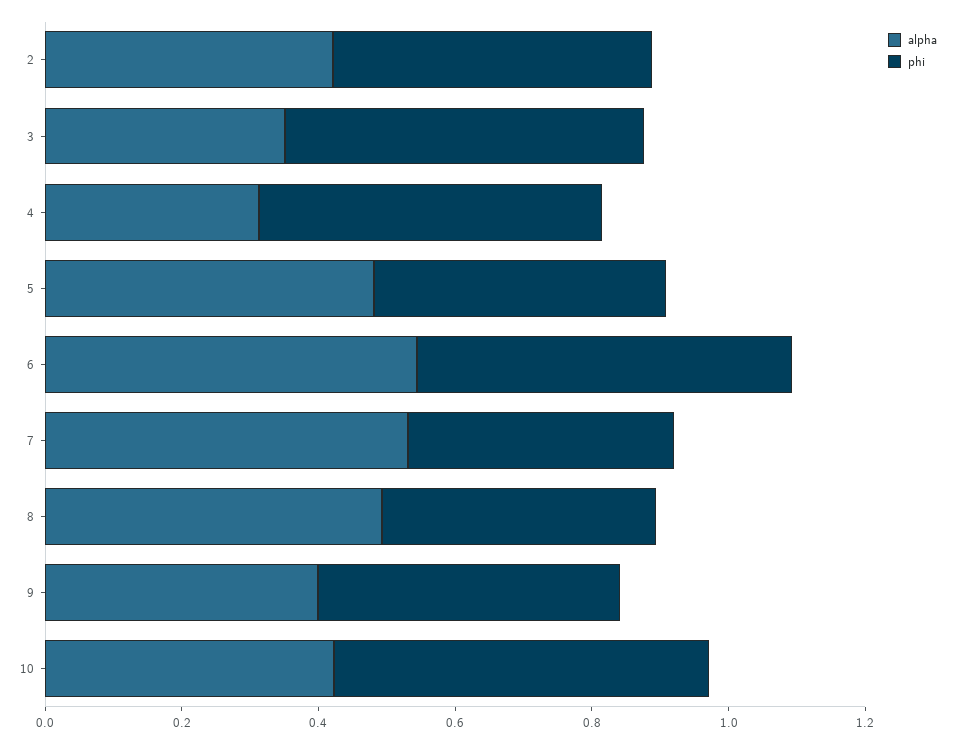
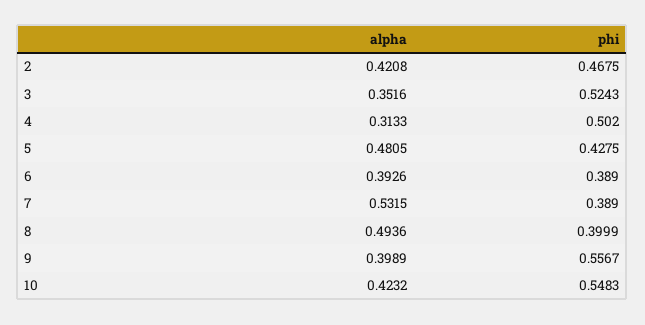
  {
    "alpha": {
      "2": 0.4208,
      "3": 0.3516,
      "4": 0.3133,
      "5": 0.4805,
-     "6": 0.55,
+     "6": 0.3926,
      "7": 0.5315,
      "8": 0.4936,
      "9": 0.3989,
      "10": 0.4232
    },
    "phi": {
      "2": 0.4675,
      "3": 0.5243,
      "4": 0.502,
      "5": 0.4275,
-     "6": 0.55,
+     "6": 0.389,
      "7": 0.389,
      "8": 0.3999,
-     "9": 0.45,
+     "9": 0.5567,
      "10": 0.5483
    }
  }

